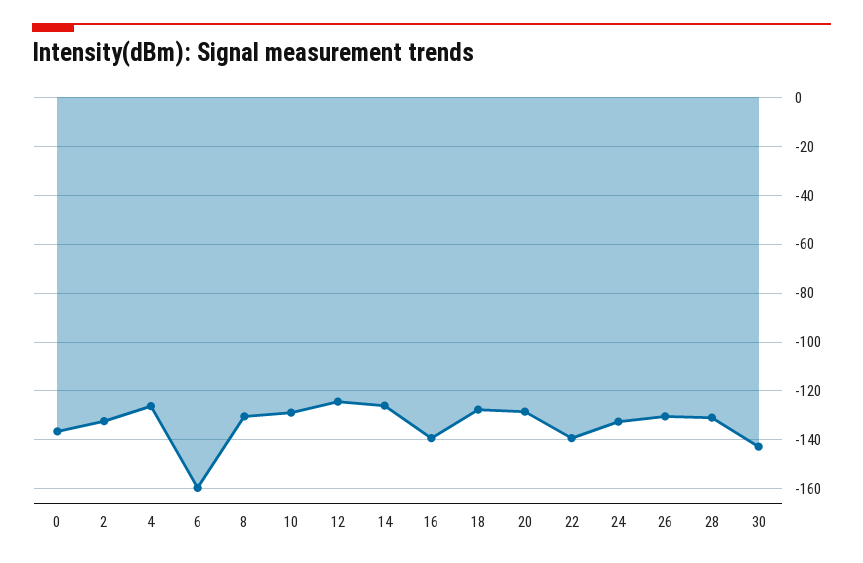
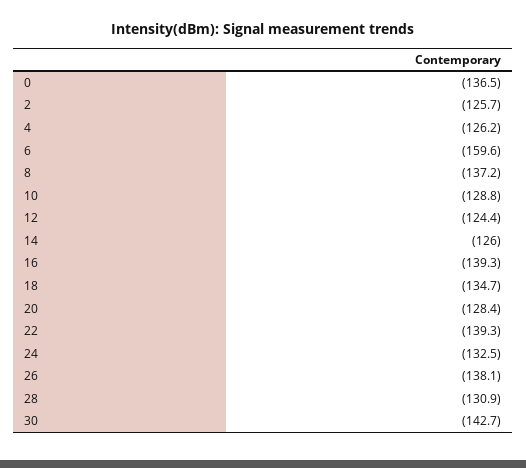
  {
    "0": -136.5,
-   "2": -132.5,
+   "2": -125.7,
    "4": -126.2,
    "6": -159.6,
-   "8": -130,
+   "8": -137.2,
    "10": -128.8,
    "12": -124.4,
    "14": -126,
    "16": -139.3,
-   "18": -127.5,
+   "18": -134.7,
    "20": -128.4,
    "22": -139.3,
    "24": -132.5,
-   "26": -130,
+   "26": -138.1,
    "28": -130.9,
    "30": -142.7
  }

